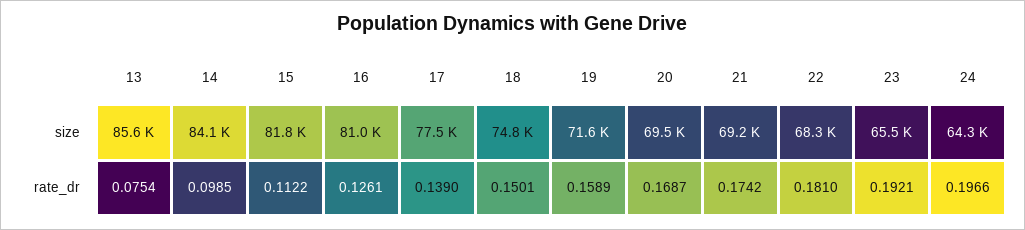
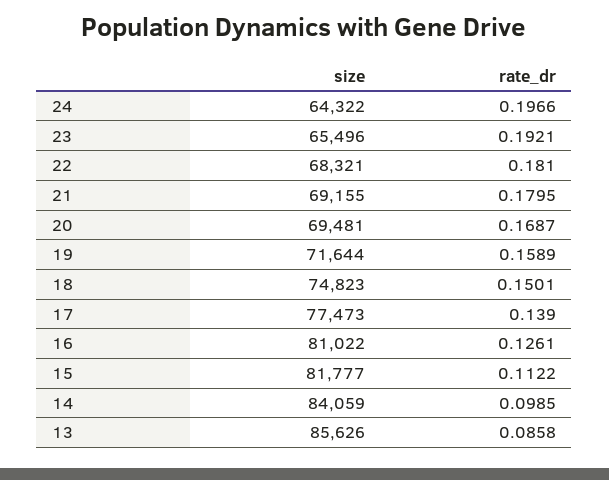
  {
    "13": {
      "size": 85626,
-     "rate_dr": 0.0754
+     "rate_dr": 0.0858
    },
    "14": {
      "size": 84059,
      "rate_dr": 0.0985
    },
    "15": {
      "size": 81777,
      "rate_dr": 0.1122
    },
    "16": {
      "size": 81022,
      "rate_dr": 0.1261
    },
    "17": {
      "size": 77473,
      "rate_dr": 0.139
    },
    "18": {
      "size": 74823,
      "rate_dr": 0.1501
    },
    "19": {
      "size": 71644,
      "rate_dr": 0.1589
    },
    "20": {
      "size": 69481,
      "rate_dr": 0.1687
    },
    "21": {
      "size": 69155,
-     "rate_dr": 0.1742
+     "rate_dr": 0.1795
    },
    "22": {
      "size": 68321,
      "rate_dr": 0.181
    },
    "23": {
      "size": 65496,
      "rate_dr": 0.1921
    },
    "24": {
      "size": 64322,
      "rate_dr": 0.1966
    }
  }

